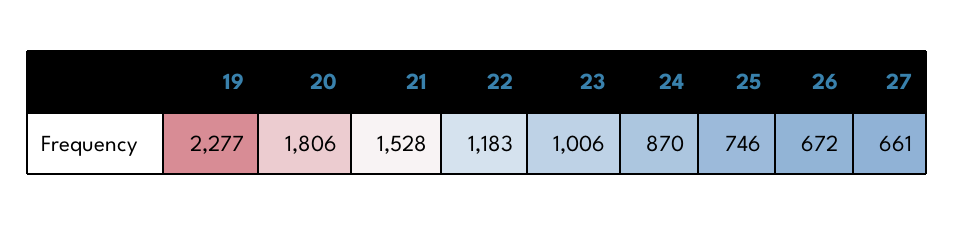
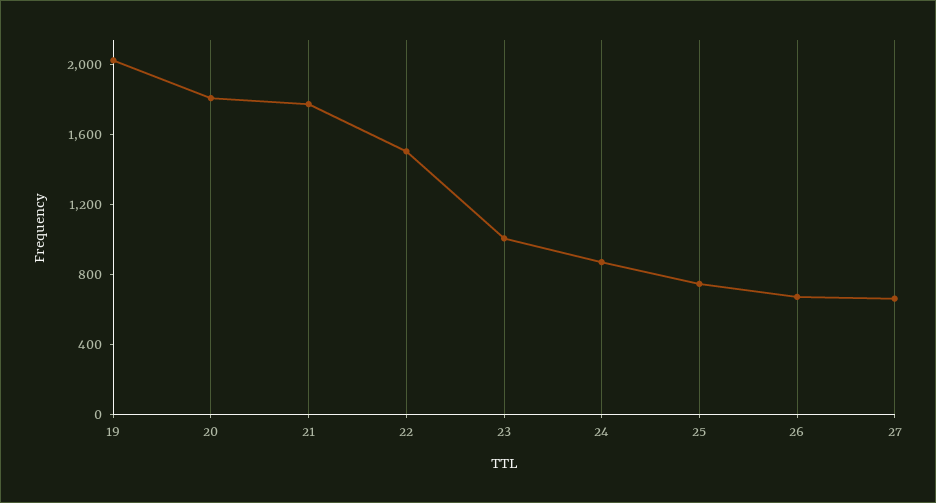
  {
-   "19": 2277,
+   "19": 2000,
    "20": 1806,
-   "21": 1528,
+   "21": 1800,
-   "22": 1183,
+   "22": 1500,
    "23": 1006,
    "24": 870,
    "25": 746,
    "26": 672,
    "27": 661
  }

